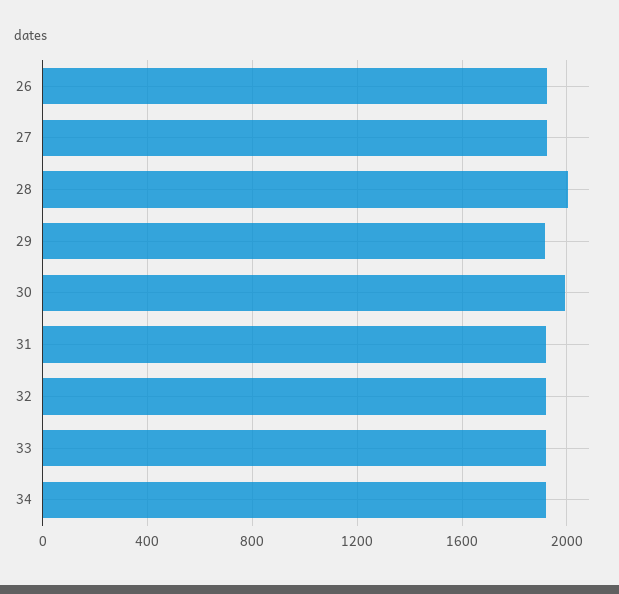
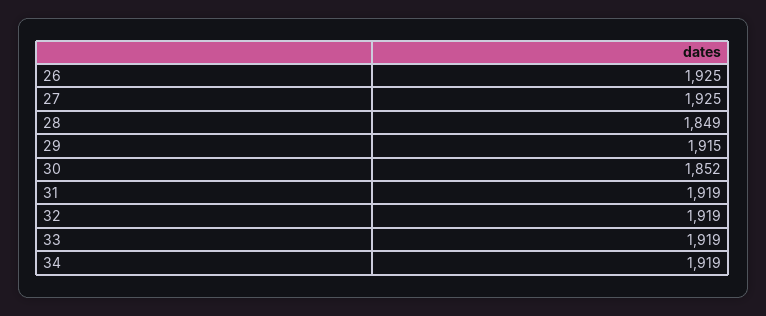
  {
    "26": 1925,
    "27": 1925,
-   "28": 2000,
+   "28": 1849,
    "29": 1915,
-   "30": 2000,
+   "30": 1852,
    "31": 1919,
    "32": 1919,
    "33": 1919,
    "34": 1919
  }

